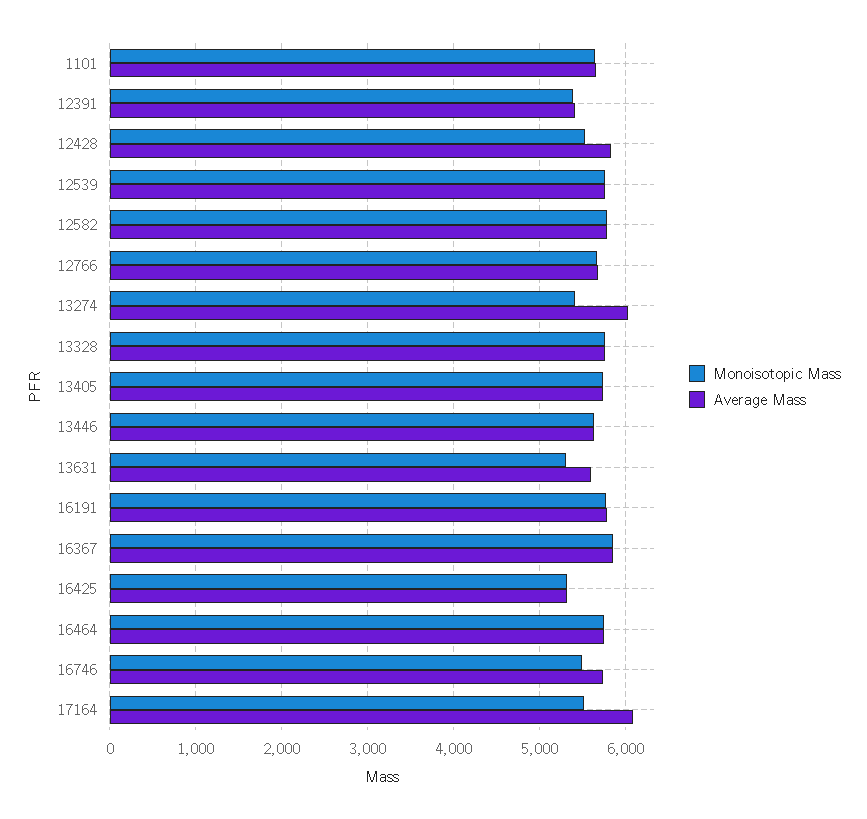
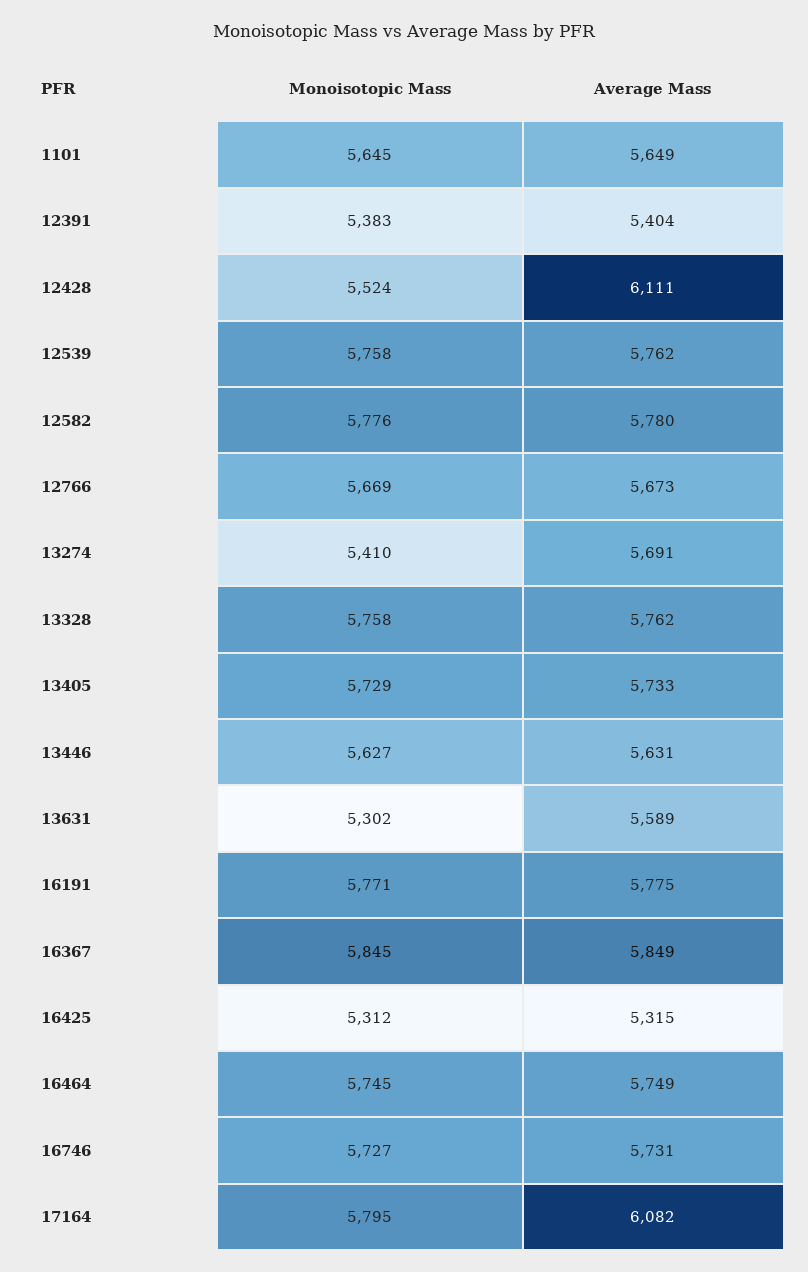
  {
    "Monoisotopic Mass": {
      "1101": 5645,
      "12391": 5383,
      "12428": 5524,
      "12539": 5758,
      "12582": 5776,
      "12766": 5669,
      "13274": 5410,
      "13328": 5758,
      "13405": 5729,
      "13446": 5627,
      "13631": 5302,
      "16191": 5771,
      "16367": 5845,
      "16425": 5312,
      "16464": 5745,
-     "16746": 5500,
+     "16746": 5727,
-     "17164": 5500
+     "17164": 5795
    },
    "Average Mass": {
      "1101": 5649,
      "12391": 5404,
-     "12428": 5800,
+     "12428": 6111,
      "12539": 5762,
      "12582": 5780,
      "12766": 5673,
-     "13274": 6000,
+     "13274": 5691,
      "13328": 5762,
      "13405": 5733,
      "13446": 5631,
      "13631": 5589,
      "16191": 5775,
      "16367": 5849,
      "16425": 5315,
      "16464": 5749,
      "16746": 5731,
      "17164": 6082
    }
  }

